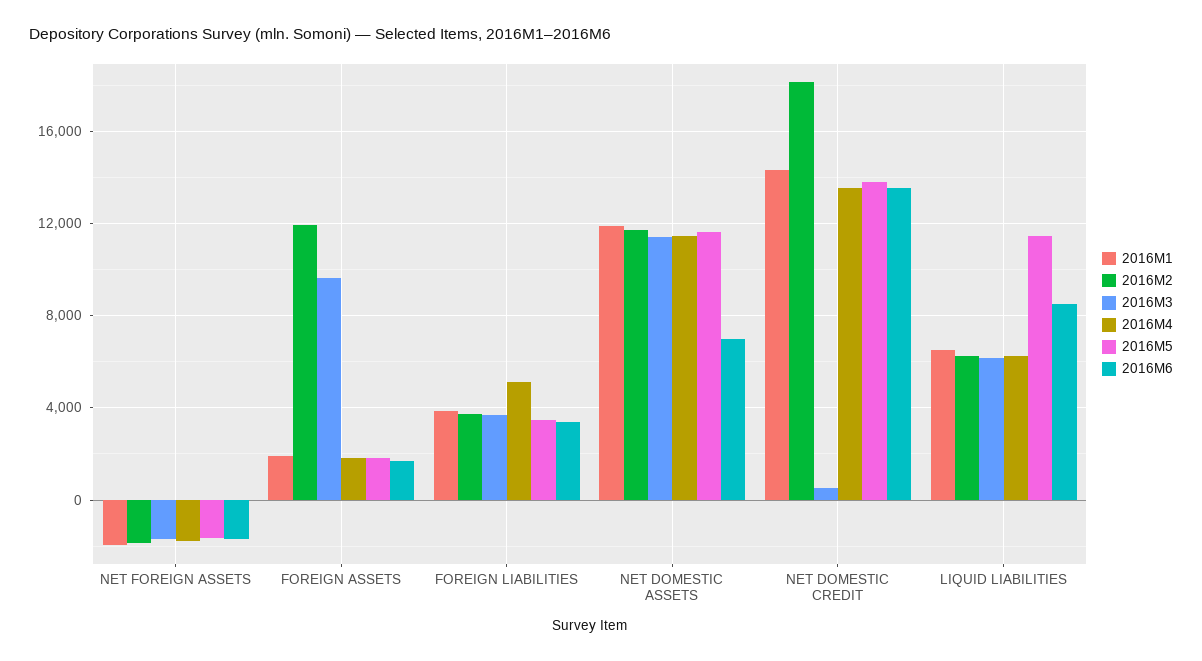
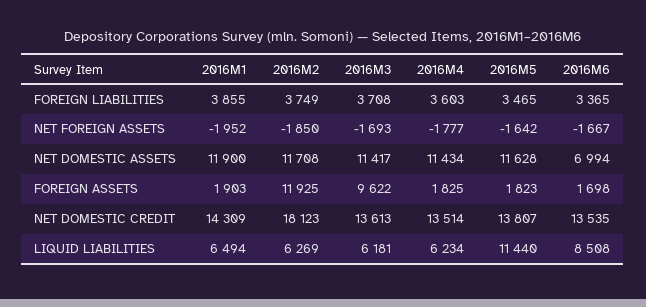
  {
    "2016M1": {
      "NET FOREIGN ASSETS": -1952,
      "FOREIGN ASSETS": 1903,
      "FOREIGN LIABILITIES": 3855,
      "NET DOMESTIC ASSETS": 11900,
      "NET DOMESTIC CREDIT": 14309,
      "LIQUID LIABILITIES": 6494
    },
    "2016M2": {
      "NET FOREIGN ASSETS": -1850,
      "FOREIGN ASSETS": 11925,
      "FOREIGN LIABILITIES": 3749,
      "NET DOMESTIC ASSETS": 11708,
      "NET DOMESTIC CREDIT": 18123,
      "LIQUID LIABILITIES": 6269
    },
    "2016M3": {
      "NET FOREIGN ASSETS": -1693,
      "FOREIGN ASSETS": 9622,
      "FOREIGN LIABILITIES": 3708,
      "NET DOMESTIC ASSETS": 11417,
-     "NET DOMESTIC CREDIT": 500,
+     "NET DOMESTIC CREDIT": 13613,
      "LIQUID LIABILITIES": 6181
    },
    "2016M4": {
      "NET FOREIGN ASSETS": -1777,
      "FOREIGN ASSETS": 1825,
-     "FOREIGN LIABILITIES": 5000,
+     "FOREIGN LIABILITIES": 3603,
      "NET DOMESTIC ASSETS": 11434,
      "NET DOMESTIC CREDIT": 13514,
      "LIQUID LIABILITIES": 6234
    },
    "2016M5": {
      "NET FOREIGN ASSETS": -1642,
      "FOREIGN ASSETS": 1823,
      "FOREIGN LIABILITIES": 3465,
      "NET DOMESTIC ASSETS": 11628,
      "NET DOMESTIC CREDIT": 13807,
      "LIQUID LIABILITIES": 11440
    },
    "2016M6": {
      "NET FOREIGN ASSETS": -1667,
      "FOREIGN ASSETS": 1698,
      "FOREIGN LIABILITIES": 3365,
      "NET DOMESTIC ASSETS": 6994,
      "NET DOMESTIC CREDIT": 13535,
      "LIQUID LIABILITIES": 8508
    }
  }

